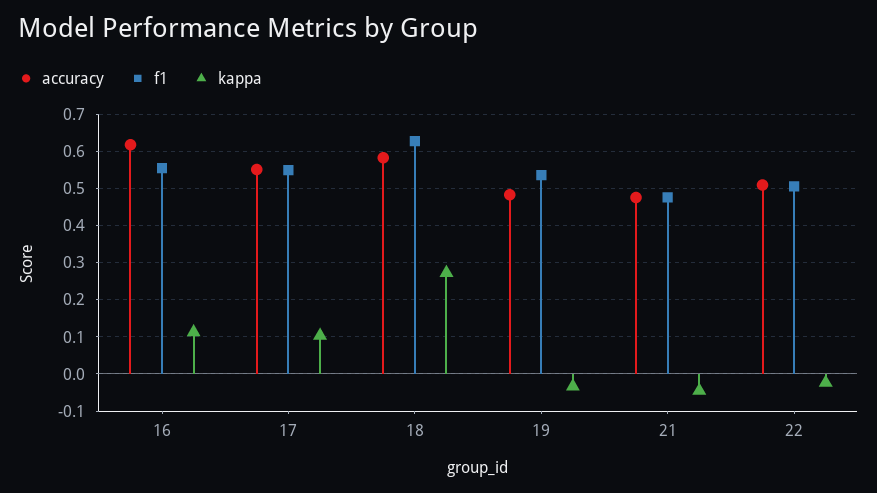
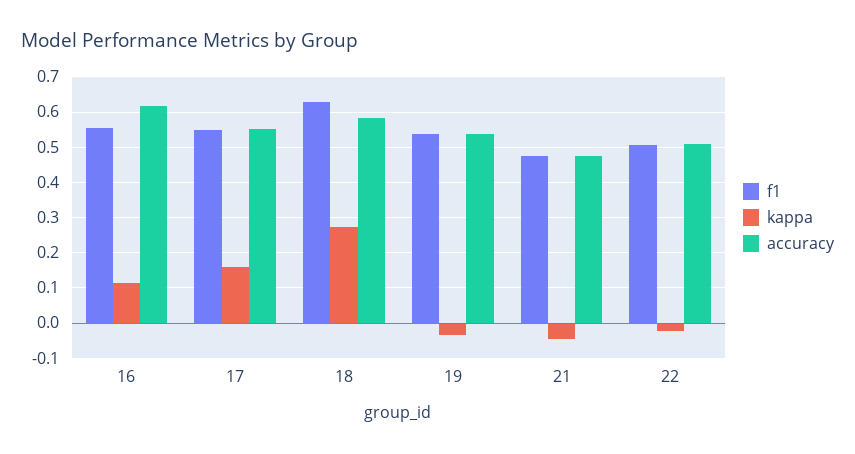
  {
    "accuracy": {
      "16": 0.62,
      "17": 0.56,
      "18": 0.58,
-     "19": 0.48,
+     "19": 0.54,
      "21": 0.48,
      "22": 0.5
    },
    "f1": {
      "16": 0.56,
      "17": 0.54,
      "18": 0.62,
      "19": 0.54,
      "21": 0.48,
      "22": 0.5
    },
    "kappa": {
      "16": 0.12,
-     "17": 0.1,
+     "17": 0.16,
      "18": 0.28,
      "19": -0.04,
      "21": -0.04,
      "22": -0.02
    }
  }

